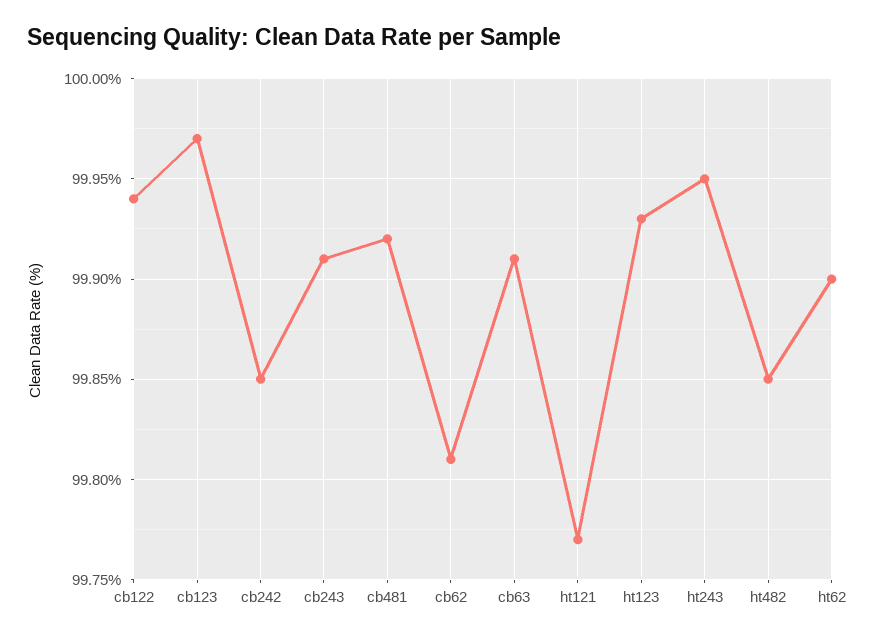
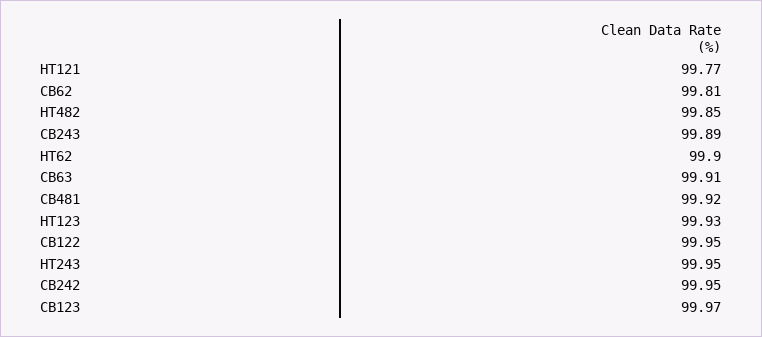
  {
-   "cb122": 99.94,
+   "cb122": 99.95,
    "cb123": 99.97,
-   "cb242": 99.85,
+   "cb242": 99.95,
-   "cb243": 99.91,
+   "cb243": 99.89,
    "cb481": 99.92,
    "cb62": 99.81,
    "cb63": 99.91,
    "ht121": 99.77,
    "ht123": 99.93,
    "ht243": 99.95,
    "ht482": 99.85,
    "ht62": 99.9
  }

